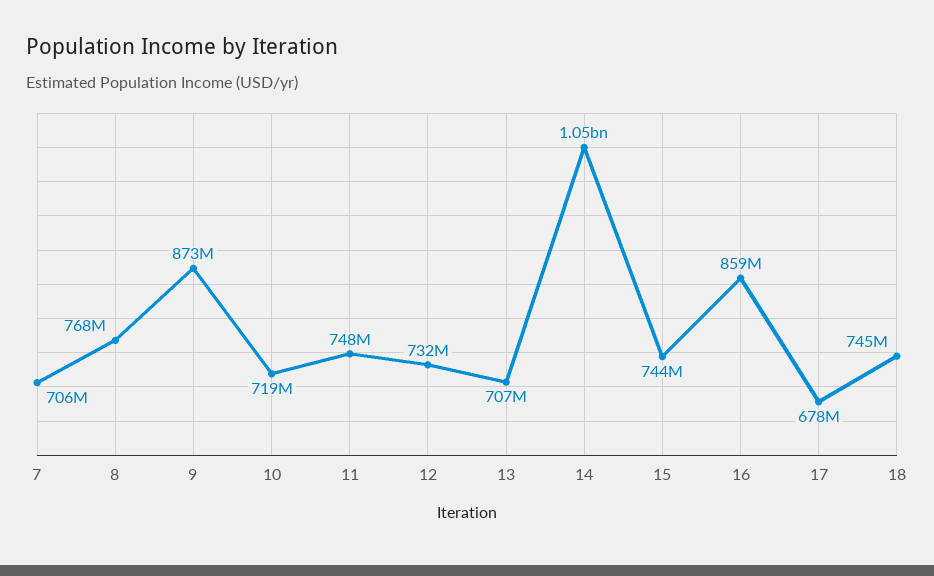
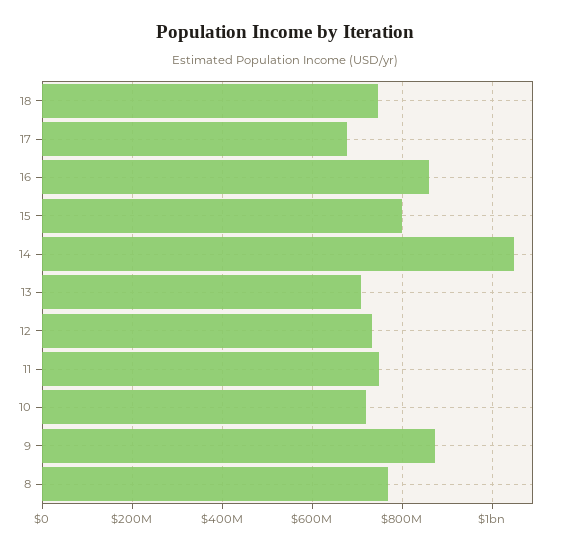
  {
-   "7": 706000000,
    "8": 768000000,
    "9": 873000000,
    "10": 719000000,
    "11": 748000000,
    "12": 732000000,
    "13": 707000000,
    "14": 1050000000,
-   "15": 744000000,
+   "15": 800000000,
    "16": 859000000,
    "17": 678000000,
    "18": 745000000
  }

